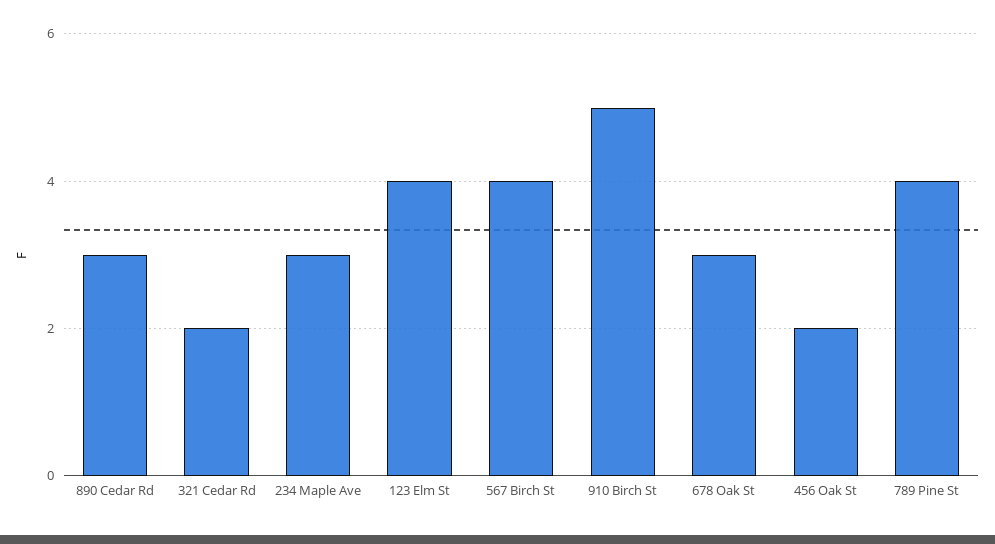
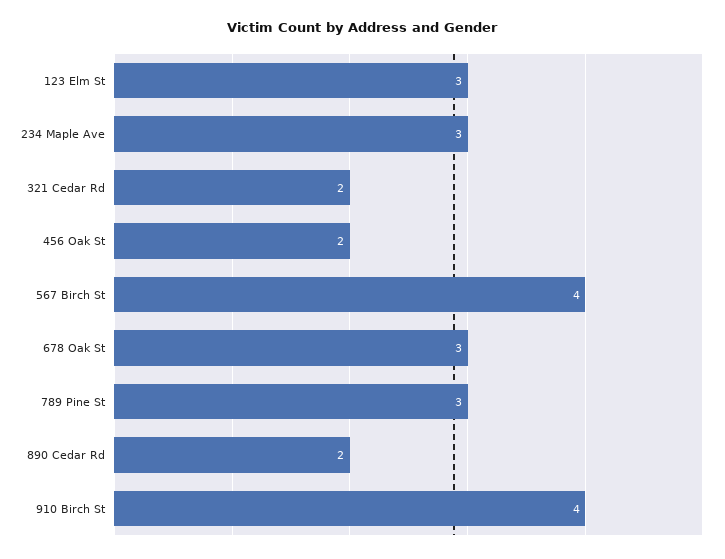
  {
-   "890 Cedar Rd": 3,
+   "890 Cedar Rd": 2,
    "321 Cedar Rd": 2,
    "234 Maple Ave": 3,
-   "123 Elm St": 4,
+   "123 Elm St": 3,
    "567 Birch St": 4,
-   "910 Birch St": 5,
+   "910 Birch St": 4,
    "678 Oak St": 3,
    "456 Oak St": 2,
-   "789 Pine St": 4
+   "789 Pine St": 3
  }

